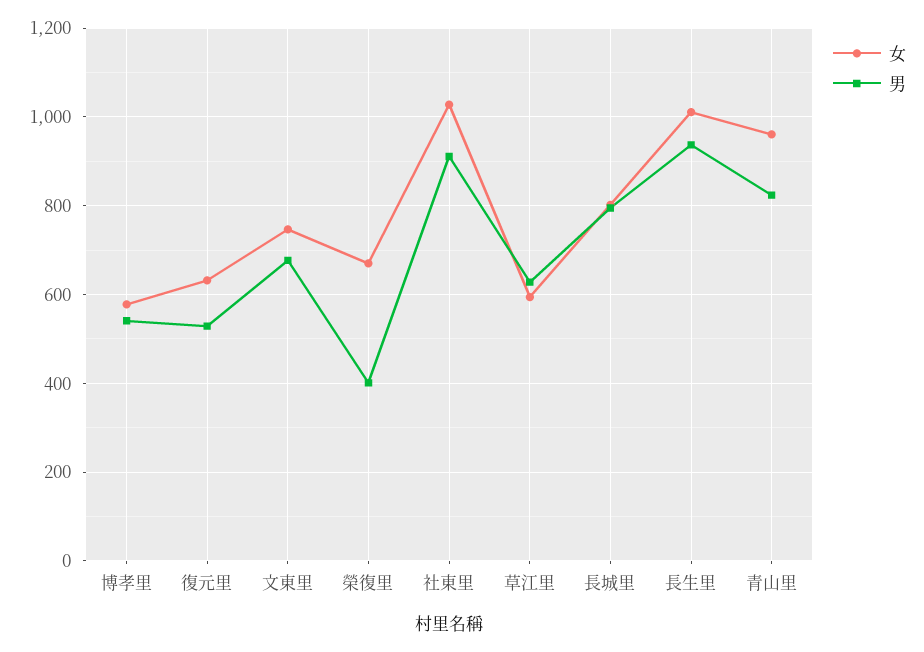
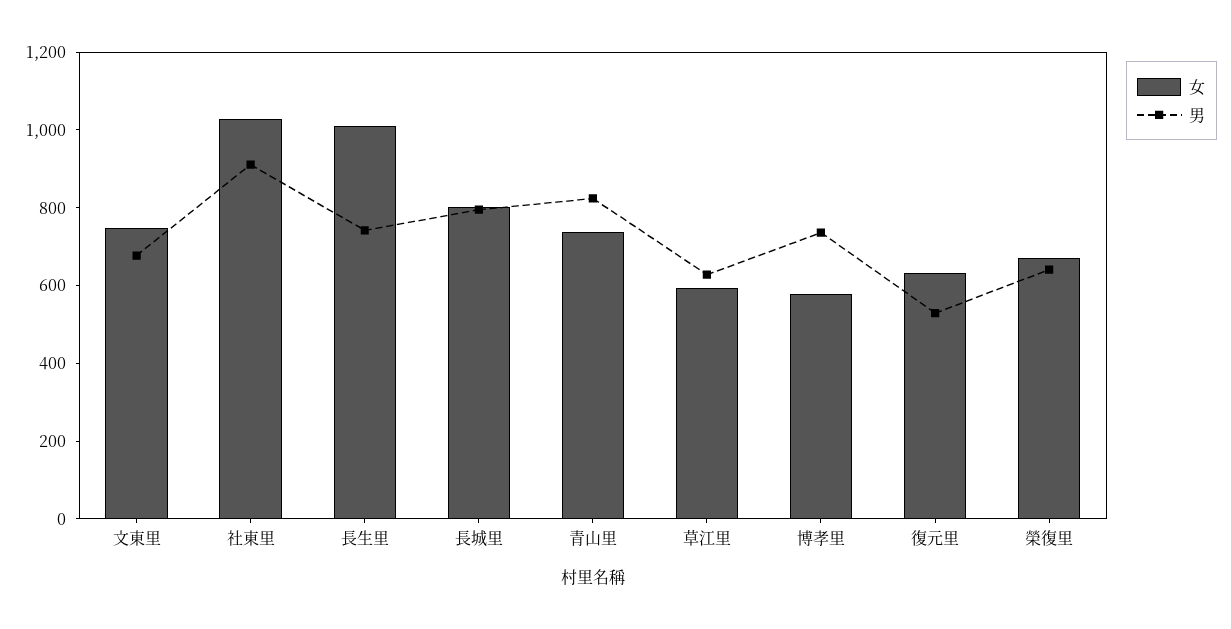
  {
    "女": {
      "博孝里": 580,
      "復元里": 640,
      "文東里": 740,
      "榮復里": 680,
      "社東里": 1020,
      "草江里": 600,
      "長城里": 800,
      "長生里": 1020,
-     "青山里": 960
+     "青山里": 750
    },
    "男": {
-     "博孝里": 540,
+     "博孝里": 750,
      "復元里": 520,
      "文東里": 680,
-     "榮復里": 400,
+     "榮復里": 650,
      "社東里": 920,
      "草江里": 620,
      "長城里": 800,
-     "長生里": 940,
+     "長生里": 750,
      "青山里": 820
    }
  }

